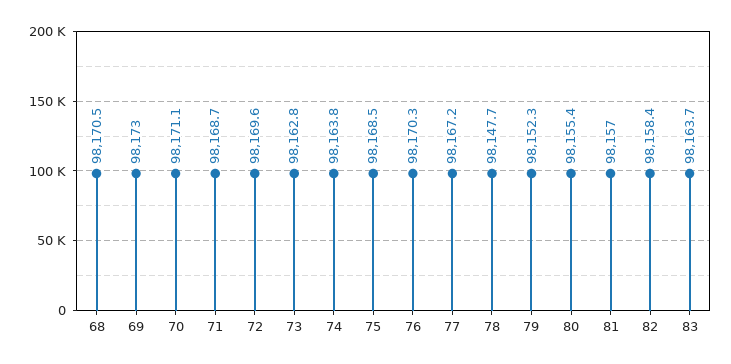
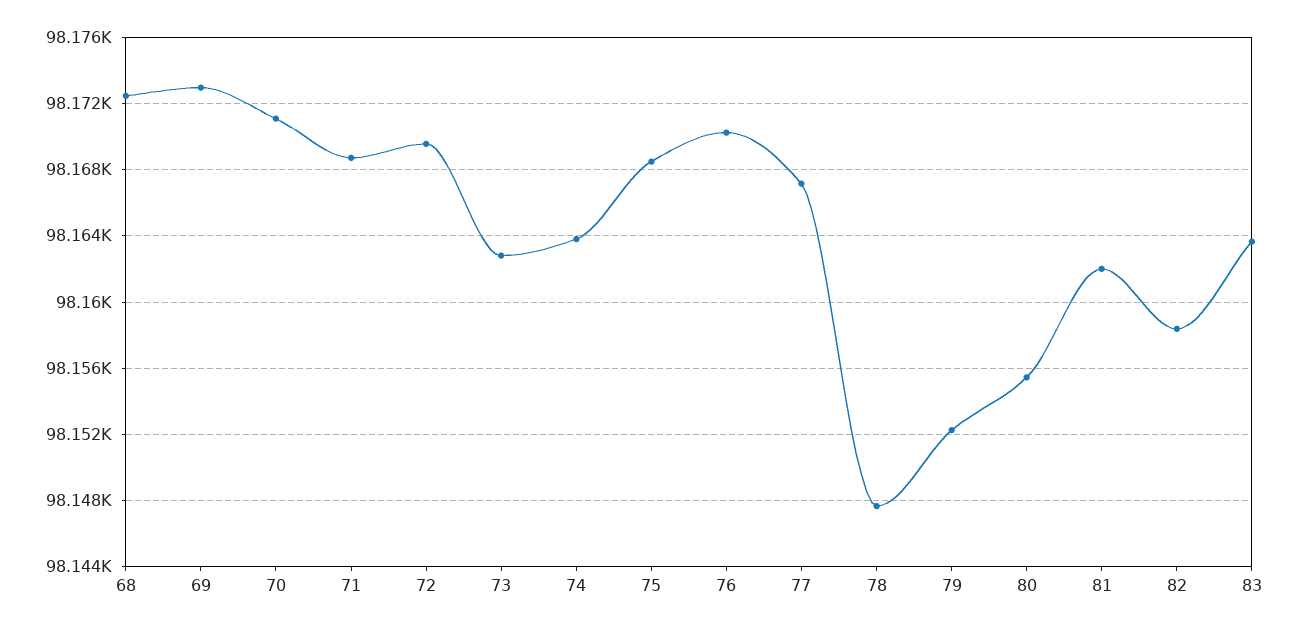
  {
-   "68": 98170.5,
+   "68": 98172.5,
    "69": 98173,
    "70": 98171.1,
    "71": 98168.7,
    "72": 98169.6,
    "73": 98162.8,
    "74": 98163.8,
    "75": 98168.5,
    "76": 98170.3,
    "77": 98167.2,
    "78": 98147.7,
    "79": 98152.3,
    "80": 98155.4,
-   "81": 98157,
+   "81": 98162,
    "82": 98158.4,
    "83": 98163.7
  }

